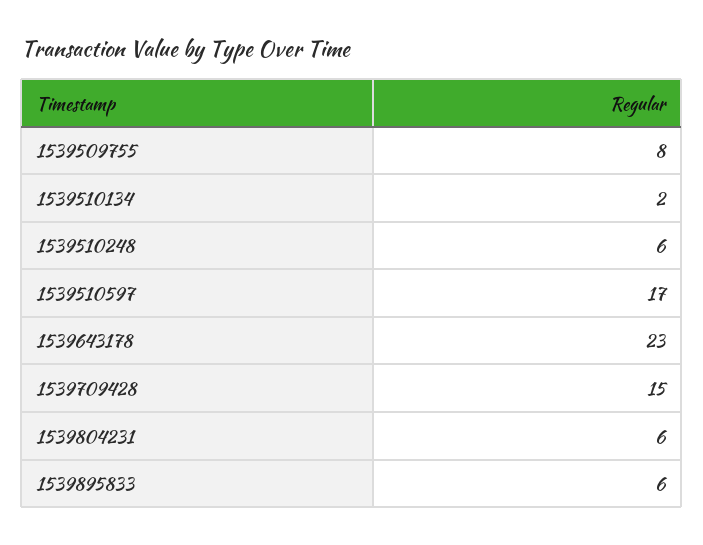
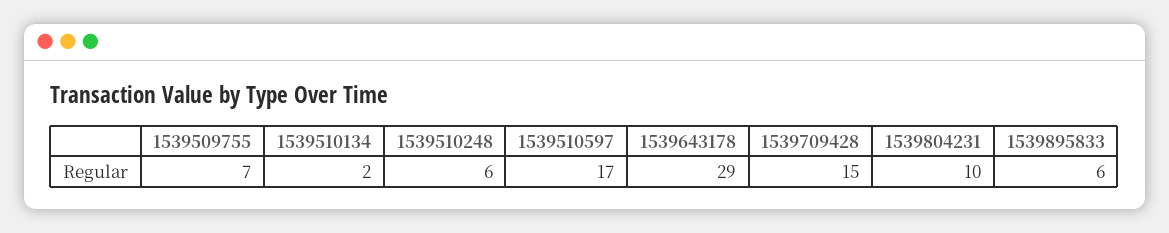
  {
-   "1539509755": 8,
+   "1539509755": 7,
    "1539510134": 2,
    "1539510248": 6,
    "1539510597": 17,
-   "1539643178": 23,
+   "1539643178": 29,
    "1539709428": 15,
-   "1539804231": 6,
+   "1539804231": 10,
    "1539895833": 6
  }

